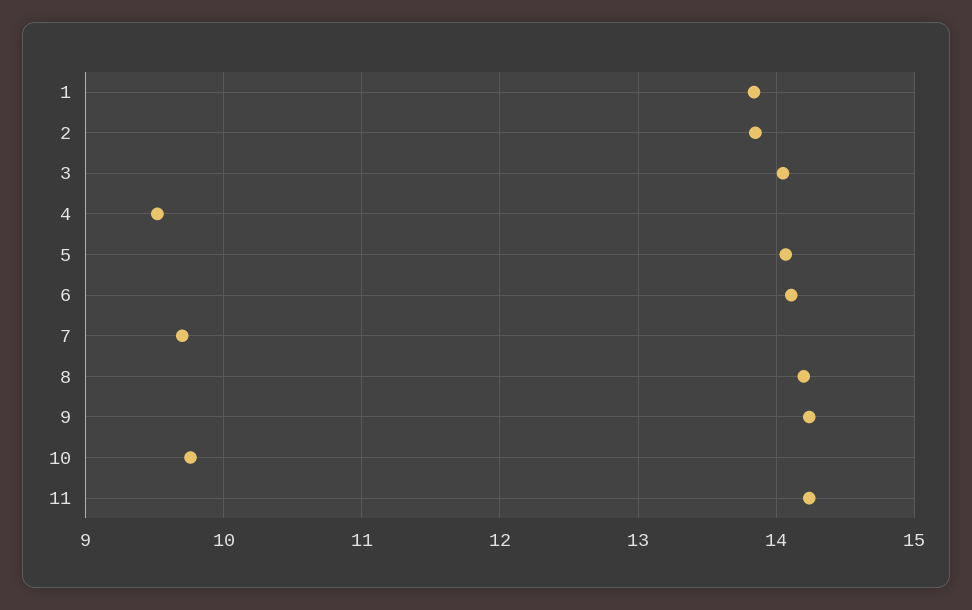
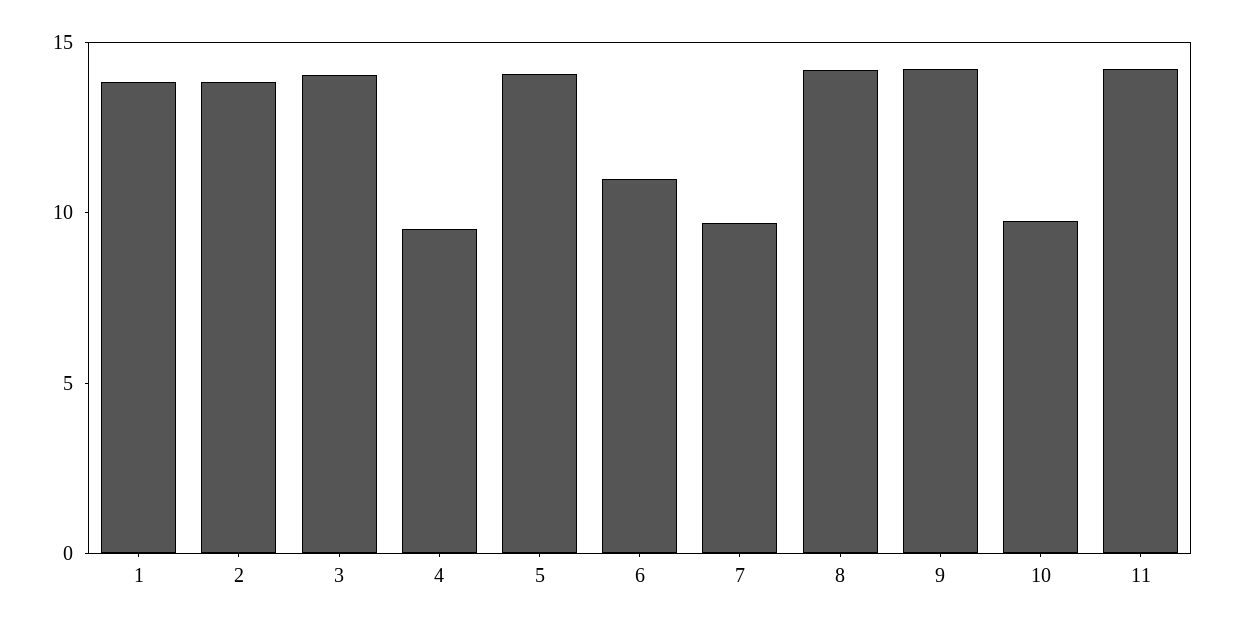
  {
    "1": 13.8,
    "2": 13.9,
    "3": 14.1,
    "4": 9.5,
    "5": 14.1,
-   "6": 14.1,
+   "6": 11,
    "7": 9.7,
    "8": 14.2,
    "9": 14.2,
    "10": 9.8,
    "11": 14.2
  }

